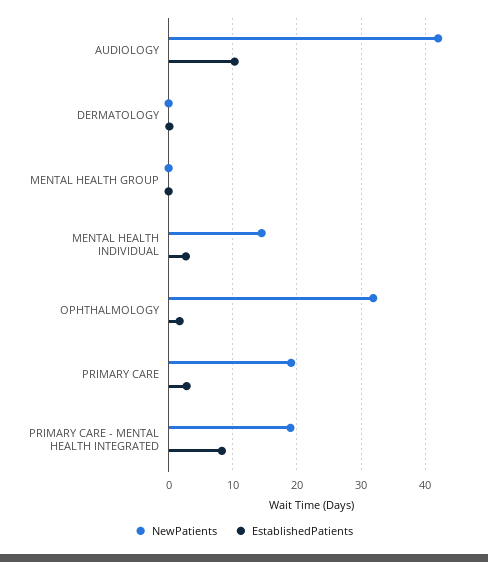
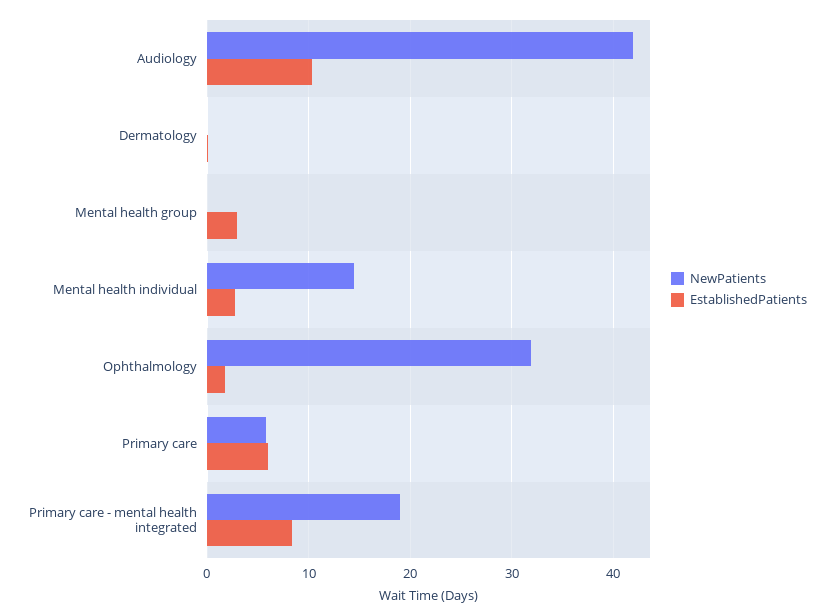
  {
    "NewPatients": {
      "AUDIOLOGY": 42,
      "DERMATOLOGY": 0,
      "MENTAL HEALTH GROUP": 0,
      "MENTAL HEALTH INDIVIDUAL": 15,
      "OPHTHALMOLOGY": 32,
-     "PRIMARY CARE": 19,
+     "PRIMARY CARE": 6,
      "PRIMARY CARE - MENTAL HEALTH INTEGRATED": 19
    },
    "EstablishedPatients": {
      "AUDIOLOGY": 10,
      "DERMATOLOGY": 0,
-     "MENTAL HEALTH GROUP": 0,
+     "MENTAL HEALTH GROUP": 3,
      "MENTAL HEALTH INDIVIDUAL": 3,
      "OPHTHALMOLOGY": 2,
-     "PRIMARY CARE": 3,
+     "PRIMARY CARE": 6,
      "PRIMARY CARE - MENTAL HEALTH INTEGRATED": 8
    }
  }

